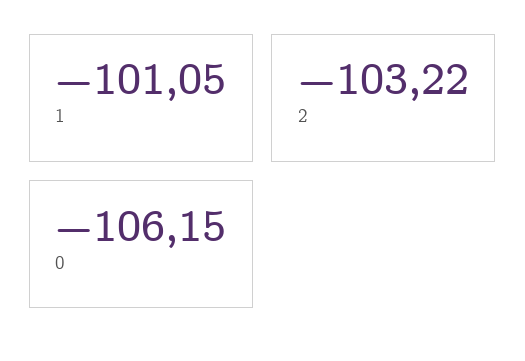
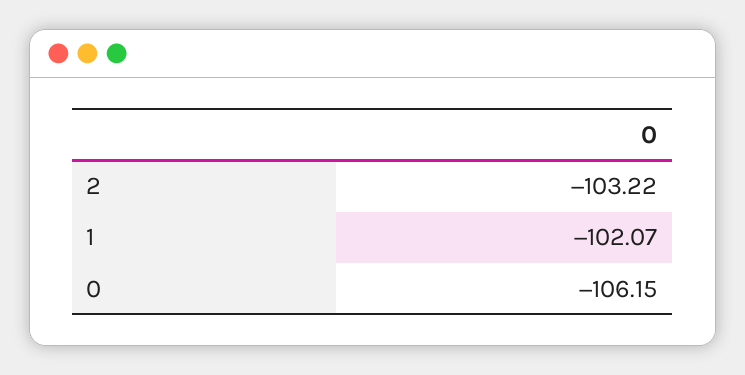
  {
-   "1": -101.05,
+   "1": -102.07,
    "2": -103.22,
    "0": -106.15
  }

